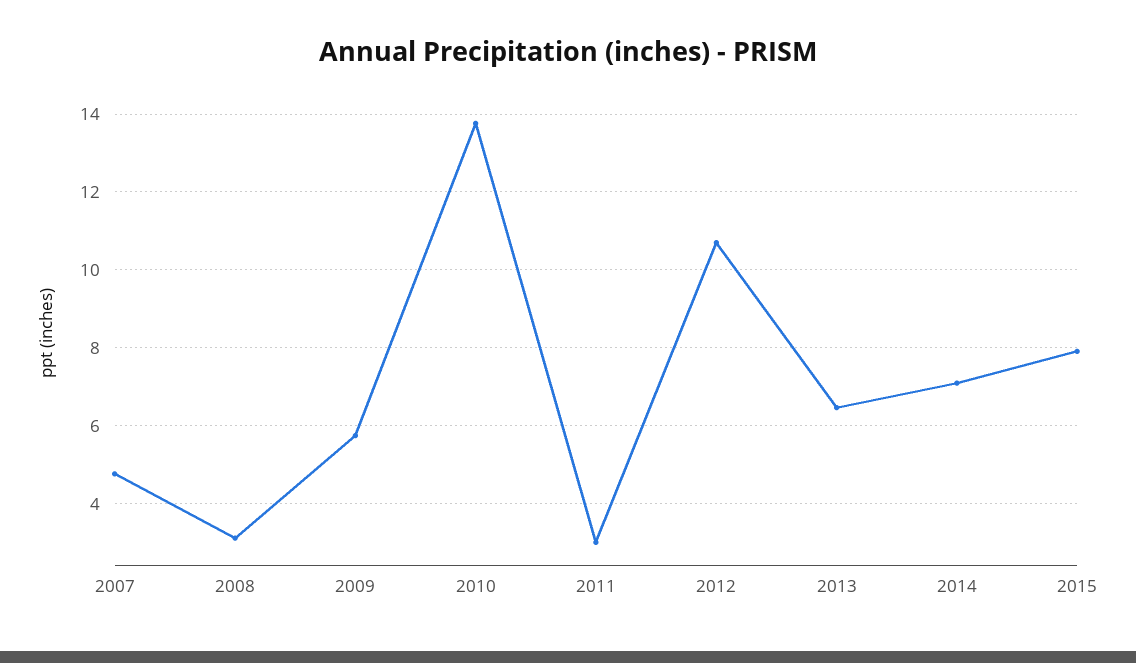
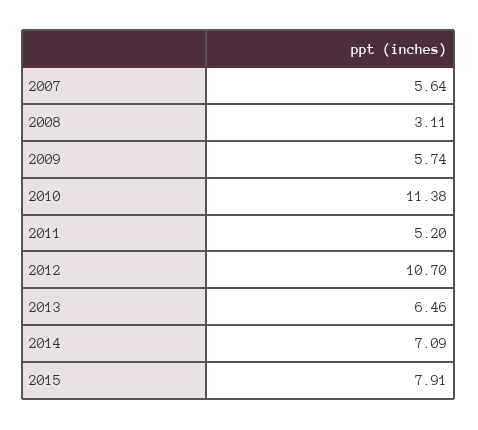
  {
-   "2007": 4.8,
+   "2007": 5.64,
    "2008": 3.11,
    "2009": 5.74,
-   "2010": 13.8,
+   "2010": 11.38,
-   "2011": 3,
+   "2011": 5.2,
    "2012": 10.7,
    "2013": 6.46,
    "2014": 7.09,
    "2015": 7.91
  }

